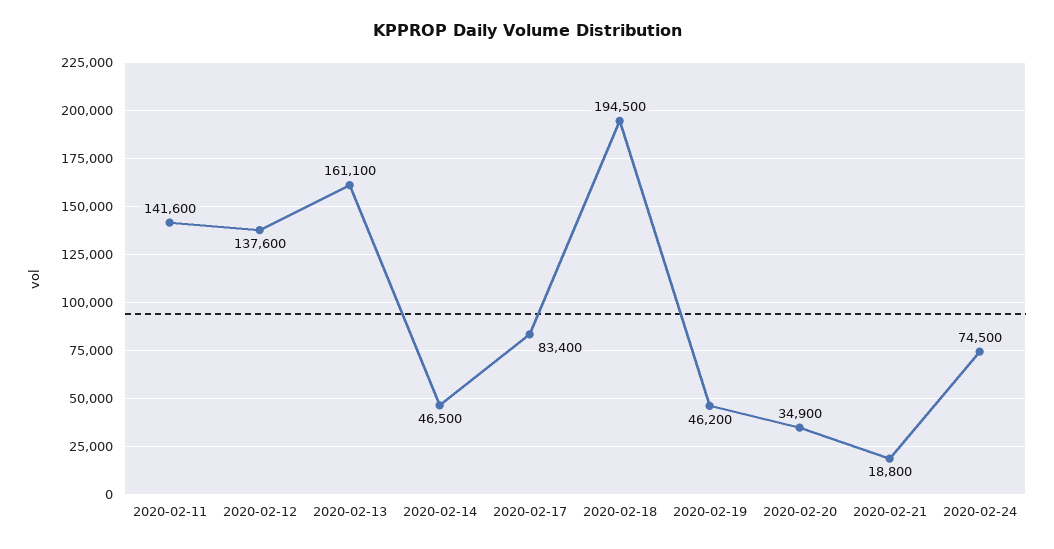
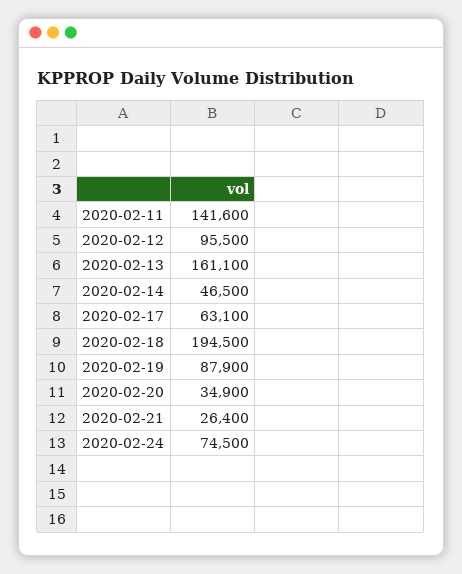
  {
    "2020-02-11": 141600,
-   "2020-02-12": 137600,
+   "2020-02-12": 95500,
    "2020-02-13": 161100,
    "2020-02-14": 46500,
-   "2020-02-17": 83400,
+   "2020-02-17": 63100,
    "2020-02-18": 194500,
-   "2020-02-19": 46200,
+   "2020-02-19": 87900,
    "2020-02-20": 34900,
-   "2020-02-21": 18800,
+   "2020-02-21": 26400,
    "2020-02-24": 74500
  }

